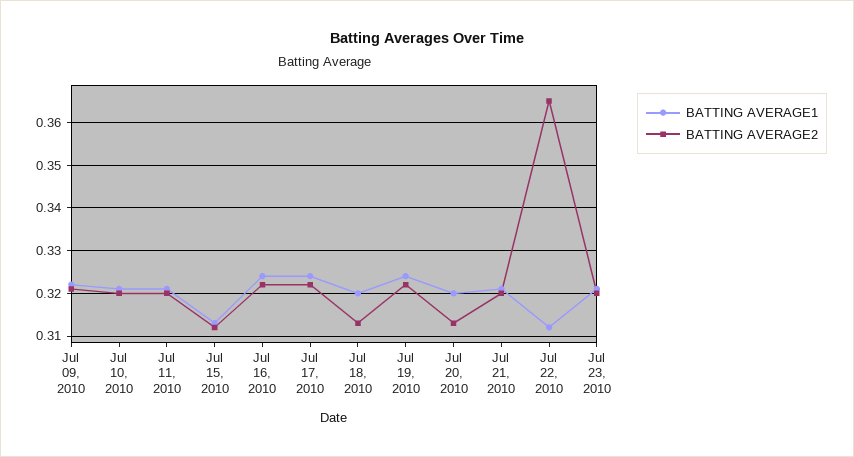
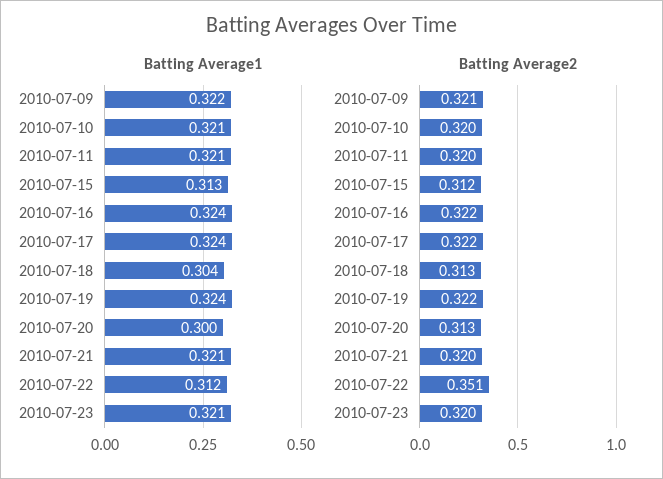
  {
    "BATTING AVERAGE1": {
      "Jul 09, 2010": 0.322,
      "Jul 10, 2010": 0.321,
      "Jul 11, 2010": 0.321,
      "Jul 15, 2010": 0.313,
      "Jul 16, 2010": 0.324,
      "Jul 17, 2010": 0.324,
-     "Jul 18, 2010": 0.32,
+     "Jul 18, 2010": 0.304,
      "Jul 19, 2010": 0.324,
-     "Jul 20, 2010": 0.32,
+     "Jul 20, 2010": 0.3,
      "Jul 21, 2010": 0.321,
      "Jul 22, 2010": 0.312,
      "Jul 23, 2010": 0.321
    },
    "BATTING AVERAGE2": {
      "Jul 09, 2010": 0.321,
      "Jul 10, 2010": 0.32,
      "Jul 11, 2010": 0.32,
      "Jul 15, 2010": 0.312,
      "Jul 16, 2010": 0.322,
      "Jul 17, 2010": 0.322,
      "Jul 18, 2010": 0.313,
      "Jul 19, 2010": 0.322,
      "Jul 20, 2010": 0.313,
      "Jul 21, 2010": 0.32,
-     "Jul 22, 2010": 0.365,
+     "Jul 22, 2010": 0.351,
      "Jul 23, 2010": 0.32
    }
  }

